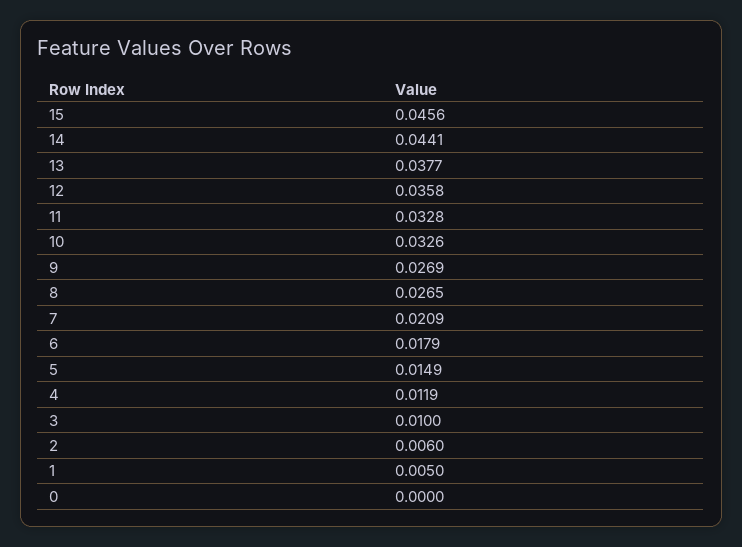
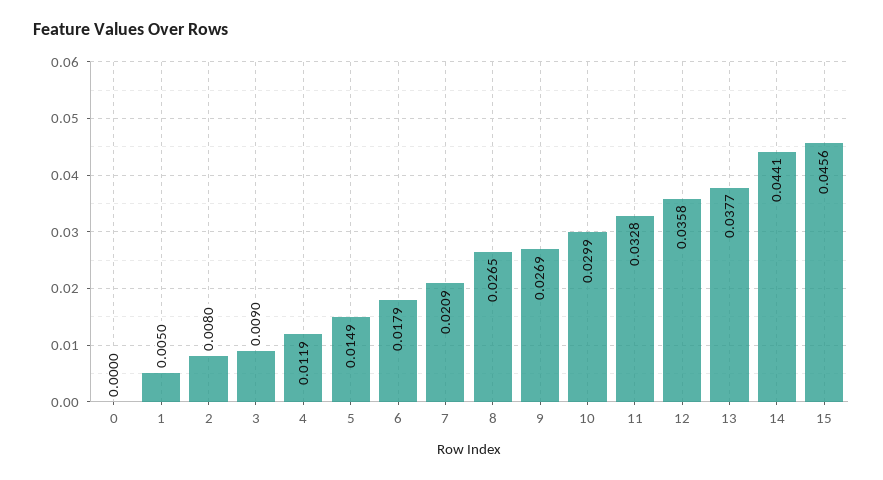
  {
    "15": 0.0456,
    "14": 0.0441,
    "13": 0.0377,
    "12": 0.0358,
    "11": 0.0328,
-   "10": 0.0326,
+   "10": 0.0299,
    "9": 0.0269,
    "8": 0.0265,
    "7": 0.0209,
    "6": 0.0179,
    "5": 0.0149,
    "4": 0.0119,
-   "3": 0.01,
+   "3": 0.009,
-   "2": 0.006,
+   "2": 0.008,
    "1": 0.005,
    "0": 0
  }

